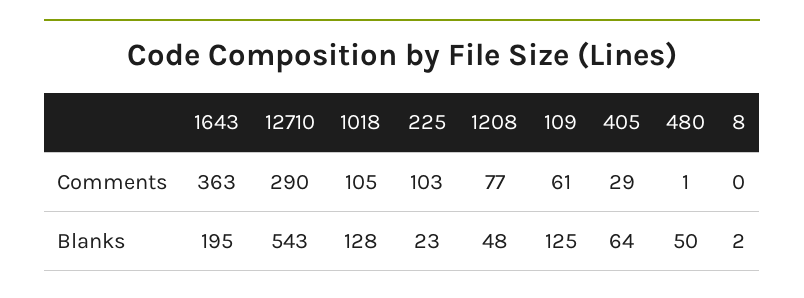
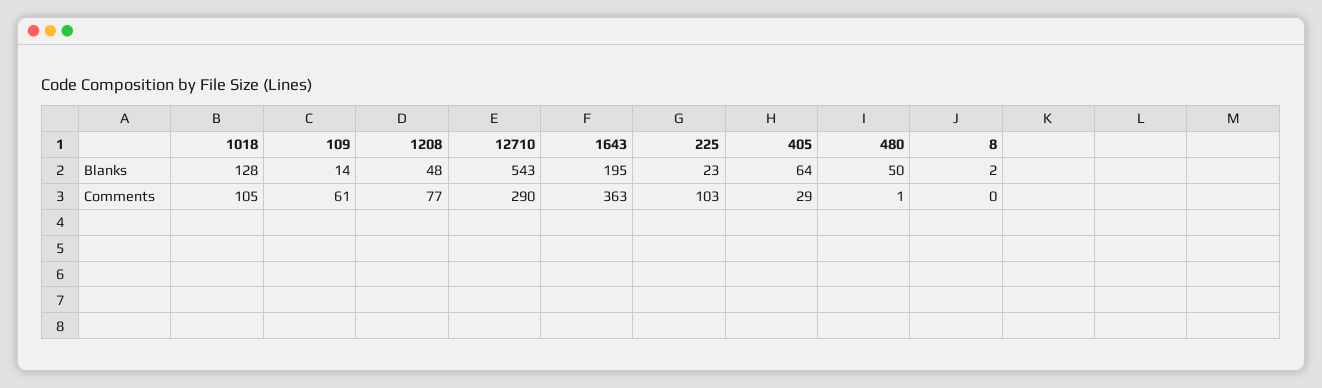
  {
    "1643": {
      "Comments": 363,
      "Blanks": 195
    },
    "12710": {
      "Comments": 290,
      "Blanks": 543
    },
    "1018": {
      "Comments": 105,
      "Blanks": 128
    },
    "225": {
      "Comments": 103,
      "Blanks": 23
    },
    "1208": {
      "Comments": 77,
      "Blanks": 48
    },
    "109": {
      "Comments": 61,
-     "Blanks": 125
+     "Blanks": 14
    },
    "405": {
      "Comments": 29,
      "Blanks": 64
    },
    "480": {
      "Comments": 1,
      "Blanks": 50
    },
    "8": {
      "Comments": 0,
      "Blanks": 2
    }
  }

